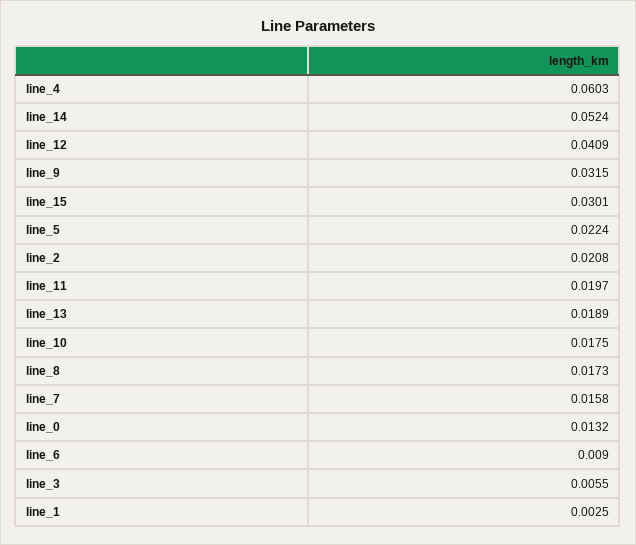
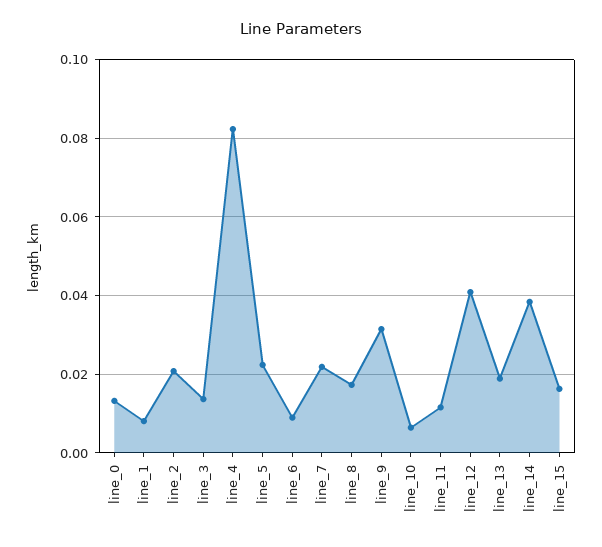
  {
-   "line_4": 0.0603,
+   "line_4": 0.082,
-   "line_14": 0.0524,
+   "line_14": 0.038,
    "line_12": 0.0409,
    "line_9": 0.0315,
-   "line_15": 0.0301,
+   "line_15": 0.016,
    "line_5": 0.0224,
    "line_2": 0.0208,
-   "line_11": 0.0197,
+   "line_11": 0.012,
    "line_13": 0.0189,
-   "line_10": 0.0175,
+   "line_10": 0.006,
    "line_8": 0.0173,
-   "line_7": 0.0158,
+   "line_7": 0.022,
    "line_0": 0.0132,
    "line_6": 0.009,
-   "line_3": 0.0055,
+   "line_3": 0.014,
-   "line_1": 0.0025
+   "line_1": 0.008
  }

